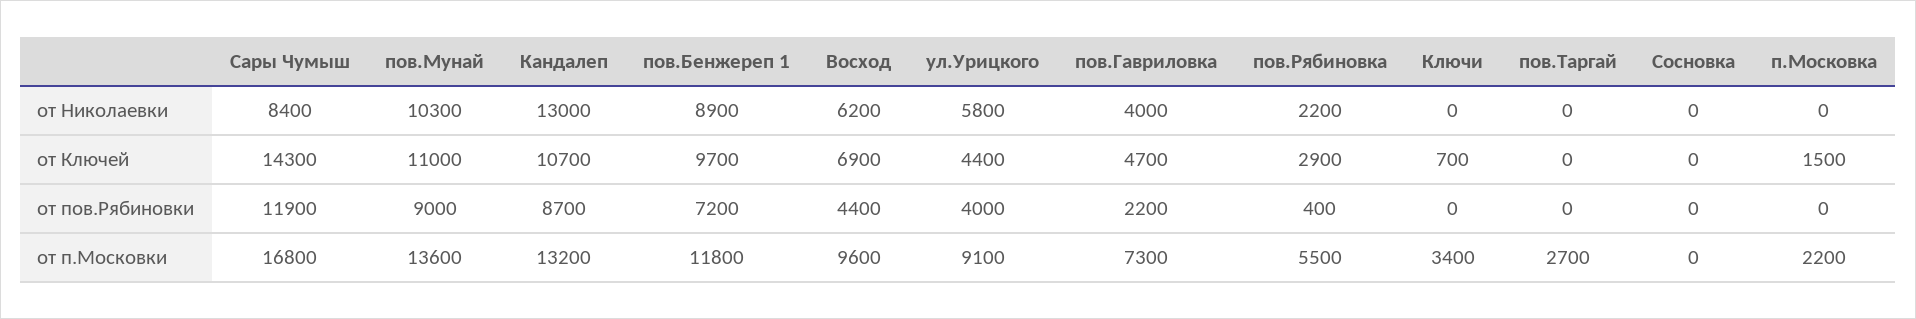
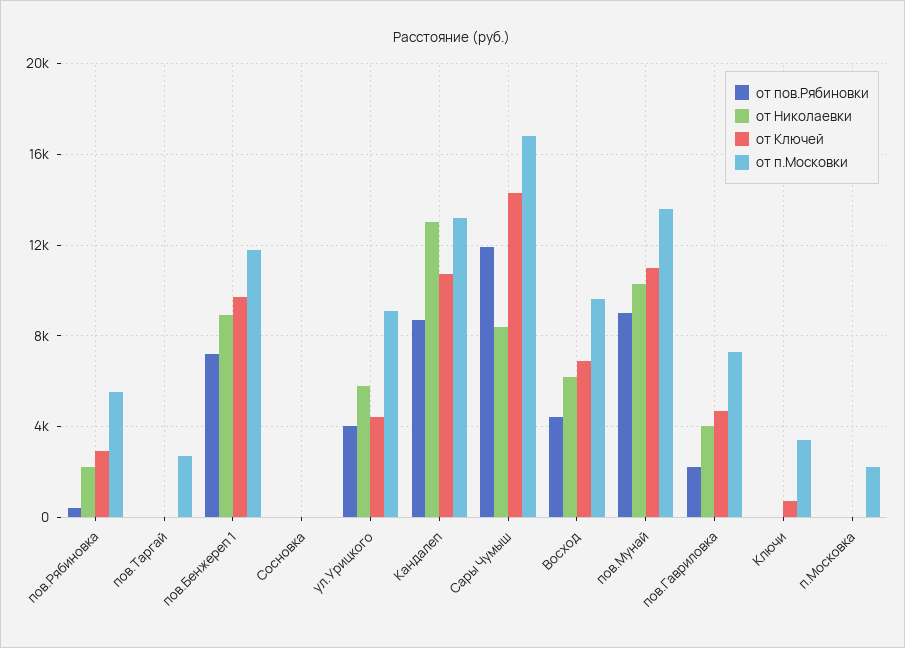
  {
    "от Николаевки": {
      "Сары Чумыш": 8400,
      "пов.Мунай": 10300,
      "Кандалеп": 13000,
      "пов.Бенжереп 1": 8900,
      "Восход": 6200,
      "ул.Урицкого": 5800,
      "пов.Гавриловка": 4000,
      "пов.Рябиновка": 2200,
      "Ключи": 0,
      "пов.Таргай": 0,
      "Сосновка": 0,
      "п.Московка": 0
    },
    "от Ключей": {
      "Сары Чумыш": 14300,
      "пов.Мунай": 11000,
      "Кандалеп": 10700,
      "пов.Бенжереп 1": 9700,
      "Восход": 6900,
      "ул.Урицкого": 4400,
      "пов.Гавриловка": 4700,
      "пов.Рябиновка": 2900,
      "Ключи": 700,
      "пов.Таргай": 0,
      "Сосновка": 0,
-     "п.Московка": 1500
+     "п.Московка": 0
    },
    "от пов.Рябиновки": {
      "Сары Чумыш": 11900,
      "пов.Мунай": 9000,
      "Кандалеп": 8700,
      "пов.Бенжереп 1": 7200,
      "Восход": 4400,
      "ул.Урицкого": 4000,
      "пов.Гавриловка": 2200,
      "пов.Рябиновка": 400,
      "Ключи": 0,
      "пов.Таргай": 0,
      "Сосновка": 0,
      "п.Московка": 0
    },
    "от п.Московки": {
      "Сары Чумыш": 16800,
      "пов.Мунай": 13600,
      "Кандалеп": 13200,
      "пов.Бенжереп 1": 11800,
      "Восход": 9600,
      "ул.Урицкого": 9100,
      "пов.Гавриловка": 7300,
      "пов.Рябиновка": 5500,
      "Ключи": 3400,
      "пов.Таргай": 2700,
      "Сосновка": 0,
      "п.Московка": 2200
    }
  }

